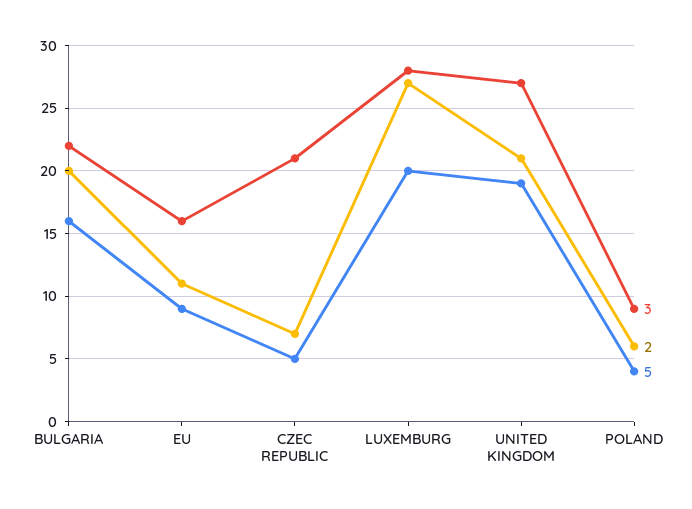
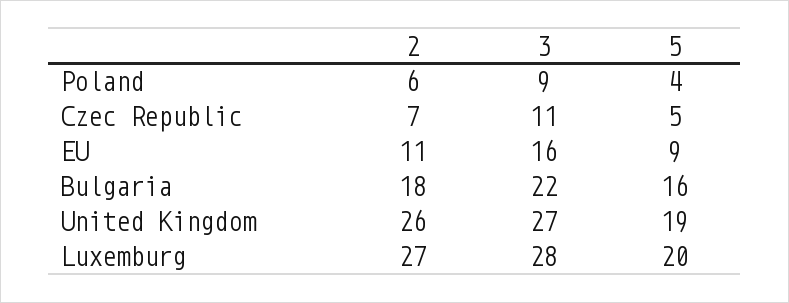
  {
    "3": {
      "BULGARIA": 22,
      "EU": 16,
-     "CZEC REPUBLIC": 21,
+     "CZEC REPUBLIC": 11,
      "LUXEMBURG": 28,
      "UNITED KINGDOM": 27,
      "POLAND": 9
    },
    "2": {
-     "BULGARIA": 20,
+     "BULGARIA": 18,
      "EU": 11,
      "CZEC REPUBLIC": 7,
      "LUXEMBURG": 27,
-     "UNITED KINGDOM": 21,
+     "UNITED KINGDOM": 26,
      "POLAND": 6
    },
    "5": {
      "BULGARIA": 16,
      "EU": 9,
      "CZEC REPUBLIC": 5,
      "LUXEMBURG": 20,
      "UNITED KINGDOM": 19,
      "POLAND": 4
    }
  }

